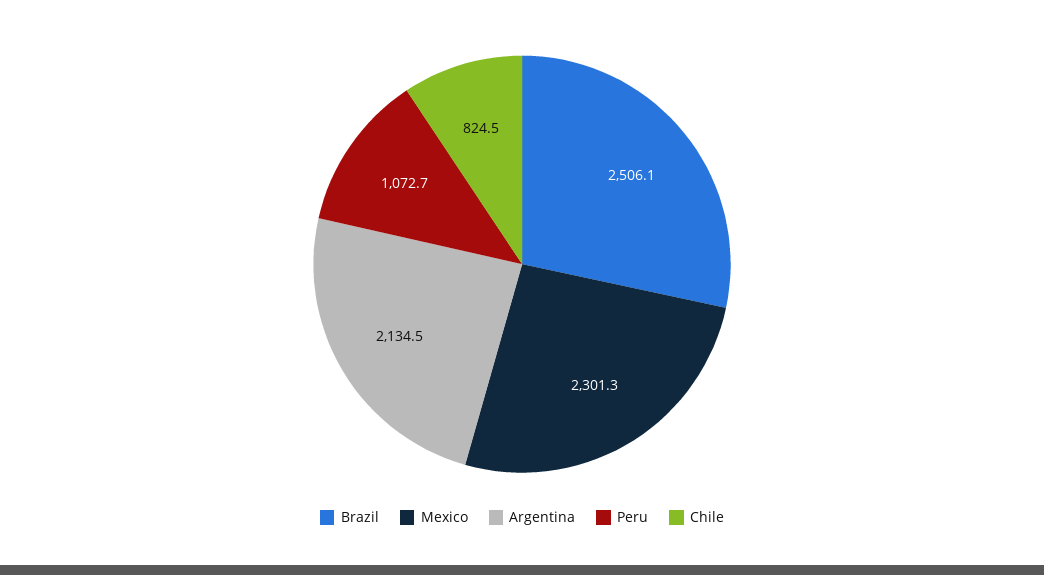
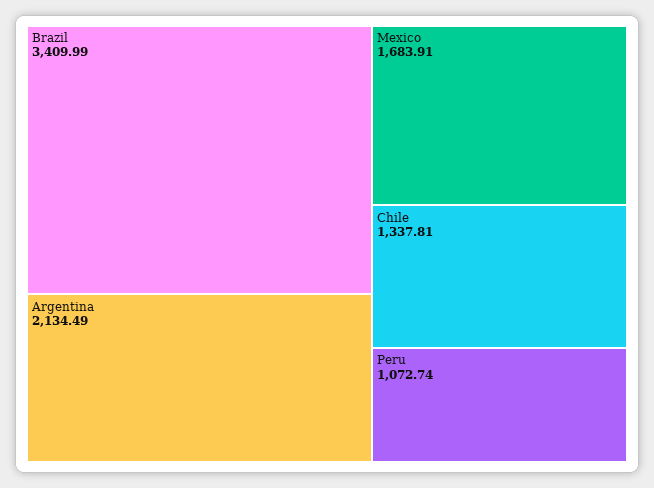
  {
-   "Brazil": 2506.1,
+   "Brazil": 3409.99,
-   "Mexico": 2301.3,
+   "Mexico": 1683.91,
    "Argentina": 2134.49,
    "Peru": 1072.74,
-   "Chile": 824.5
+   "Chile": 1337.81
  }

